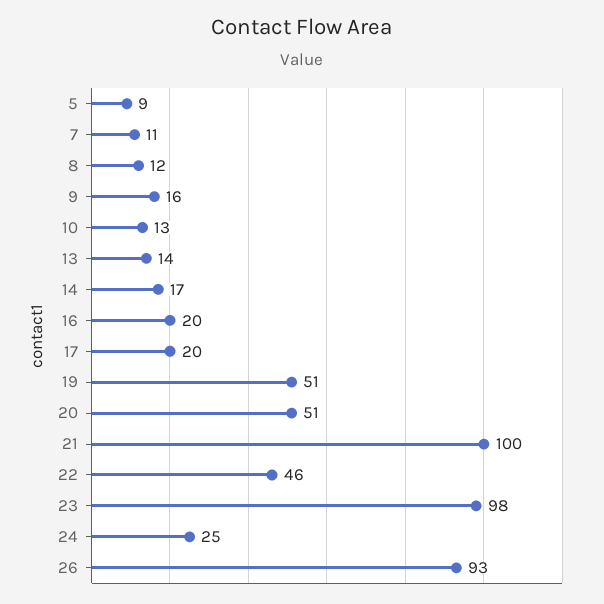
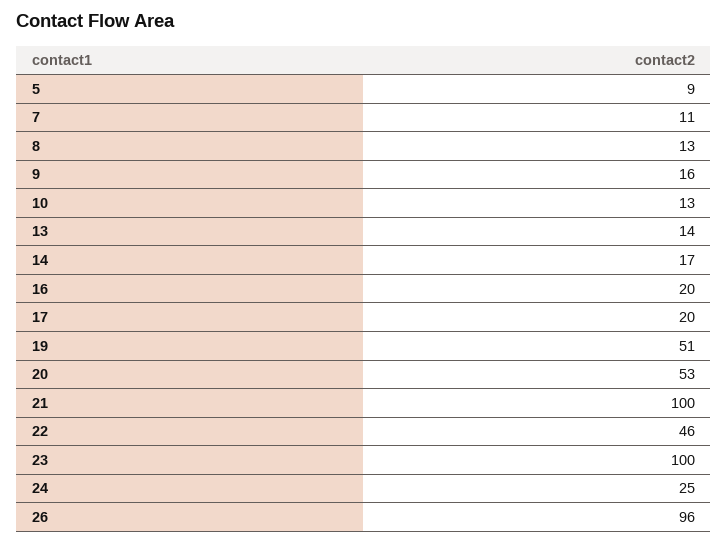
  {
    "5": 9,
    "7": 11,
-   "8": 12,
+   "8": 13,
    "9": 16,
    "10": 13,
    "13": 14,
    "14": 17,
    "16": 20,
    "17": 20,
    "19": 51,
-   "20": 51,
+   "20": 53,
    "21": 100,
    "22": 46,
-   "23": 98,
+   "23": 100,
    "24": 25,
-   "26": 93
+   "26": 96
  }

